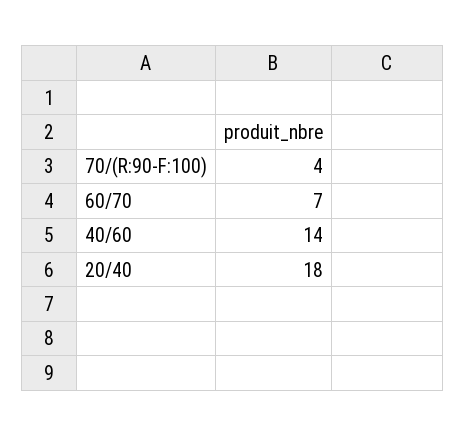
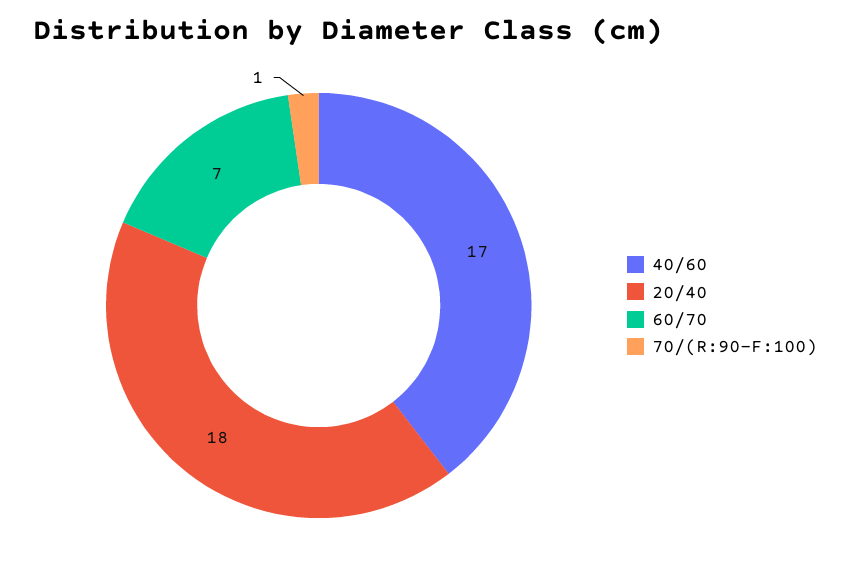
  {
-   "70/(R:90-F:100)": 4,
+   "70/(R:90-F:100)": 1,
    "60/70": 7,
-   "40/60": 14,
+   "40/60": 17,
    "20/40": 18
  }

